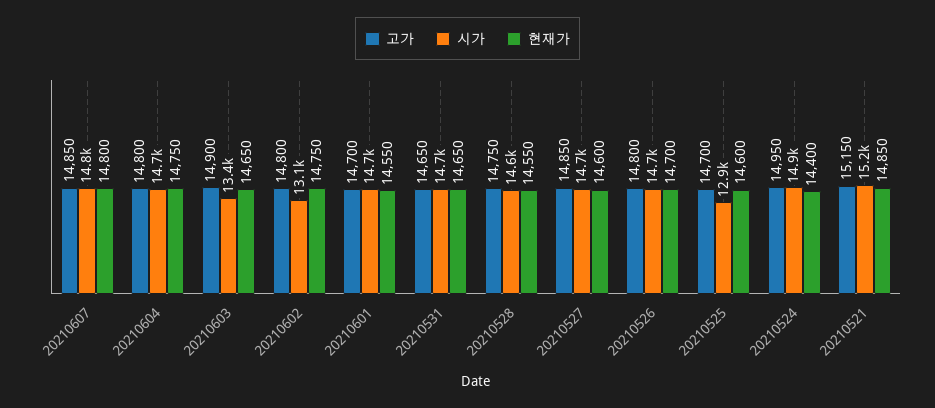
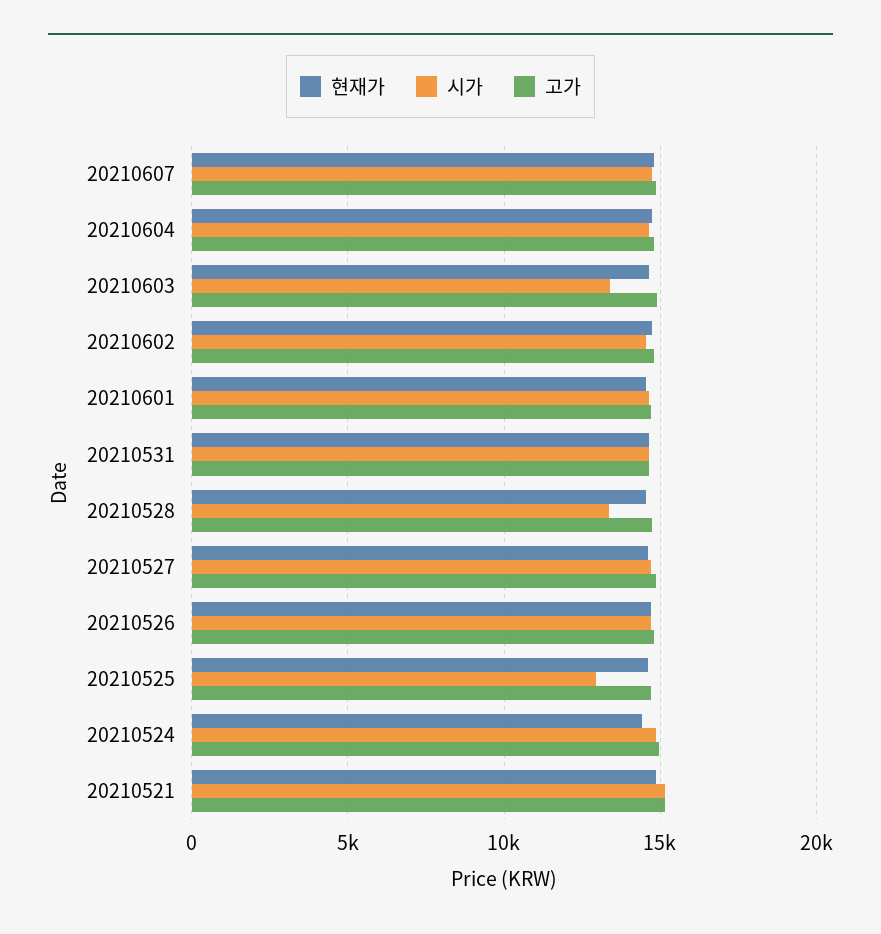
  {
    "고가": {
      "20210607": 14850,
      "20210604": 14800,
      "20210603": 14900,
      "20210602": 14800,
      "20210601": 14700,
      "20210531": 14650,
      "20210528": 14750,
      "20210527": 14850,
      "20210526": 14800,
      "20210525": 14700,
      "20210524": 14950,
      "20210521": 15150
    },
    "시가": {
      "20210607": 14800,
      "20210604": 14700,
      "20210603": 13400,
-     "20210602": 13100,
+     "20210602": 14500,
      "20210601": 14700,
      "20210531": 14700,
-     "20210528": 14600,
+     "20210528": 13500,
      "20210527": 14700,
      "20210526": 14700,
      "20210525": 12900,
      "20210524": 14900,
      "20210521": 15200
    },
    "현재가": {
      "20210607": 14800,
      "20210604": 14750,
      "20210603": 14650,
      "20210602": 14750,
      "20210601": 14550,
      "20210531": 14650,
      "20210528": 14550,
      "20210527": 14600,
      "20210526": 14700,
      "20210525": 14600,
      "20210524": 14400,
      "20210521": 14850
    }
  }

